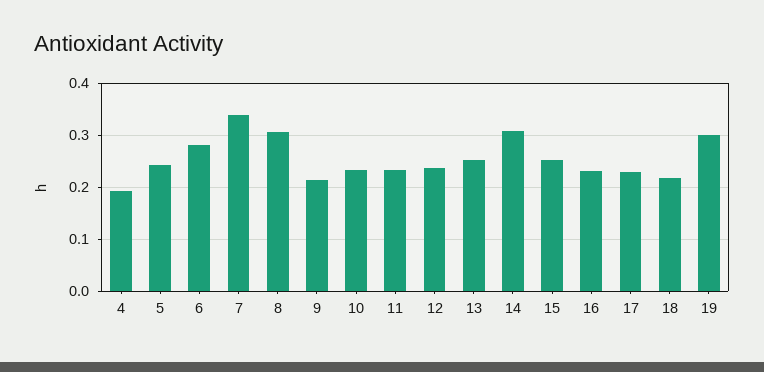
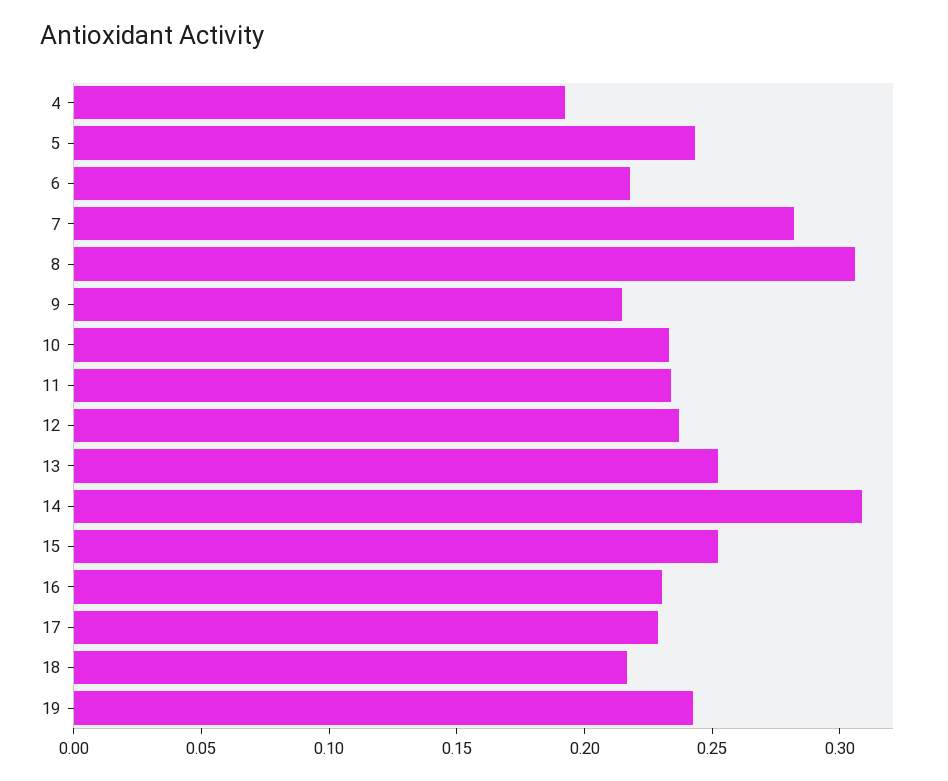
  {
    "4": 0.19,
    "5": 0.24,
-   "6": 0.28,
+   "6": 0.22,
-   "7": 0.34,
+   "7": 0.28,
    "8": 0.31,
    "9": 0.21,
    "10": 0.23,
    "11": 0.23,
    "12": 0.24,
    "13": 0.25,
    "14": 0.31,
    "15": 0.25,
    "16": 0.23,
    "17": 0.23,
    "18": 0.22,
-   "19": 0.3
+   "19": 0.24
  }

